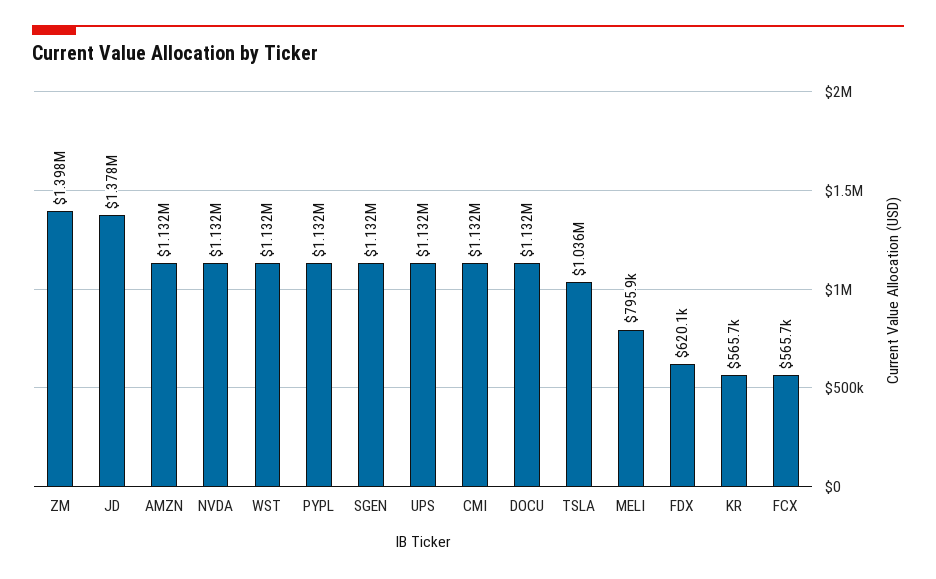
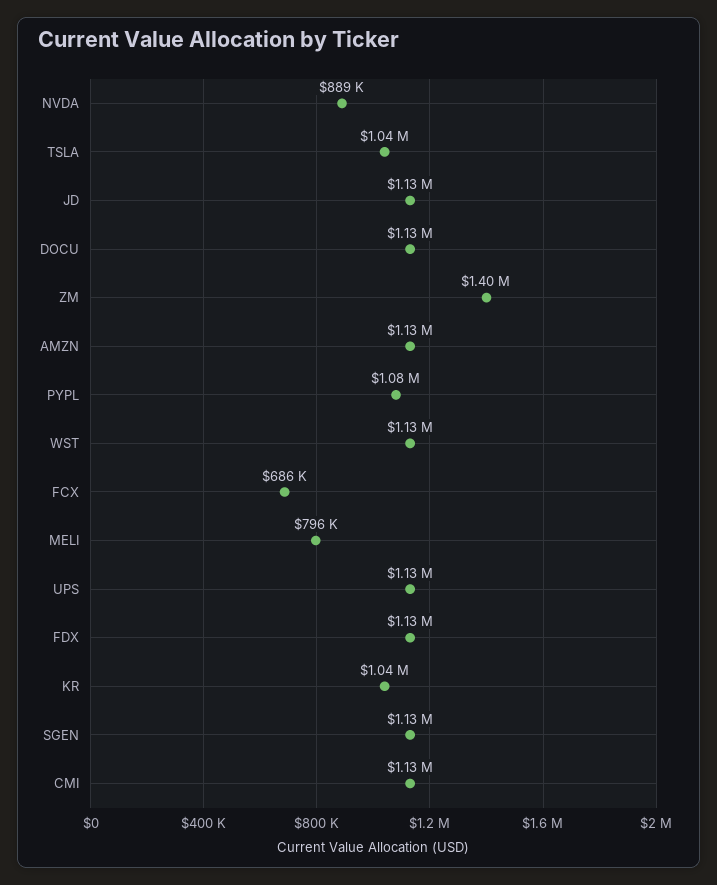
  {
    "ZM": 1398000,
-   "JD": 1378000,
+   "JD": 1130000,
    "AMZN": 1132000,
-   "NVDA": 1132000,
+   "NVDA": 889000,
    "WST": 1132000,
-   "PYPL": 1132000,
+   "PYPL": 1080000,
    "SGEN": 1132000,
    "UPS": 1132000,
    "CMI": 1132000,
    "DOCU": 1132000,
    "TSLA": 1036000,
    "MELI": 795900,
-   "FDX": 620100,
+   "FDX": 1130000,
-   "KR": 565700,
+   "KR": 1040000,
-   "FCX": 565700
+   "FCX": 686000
  }

